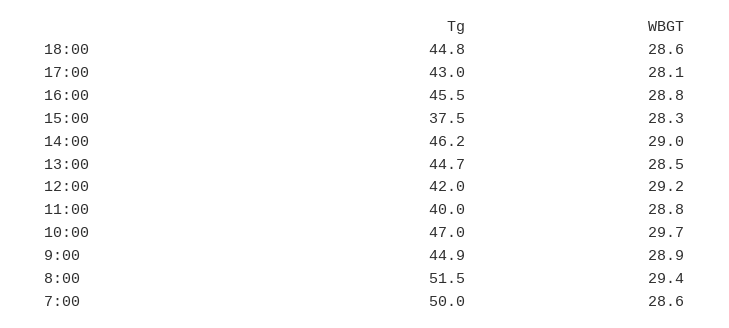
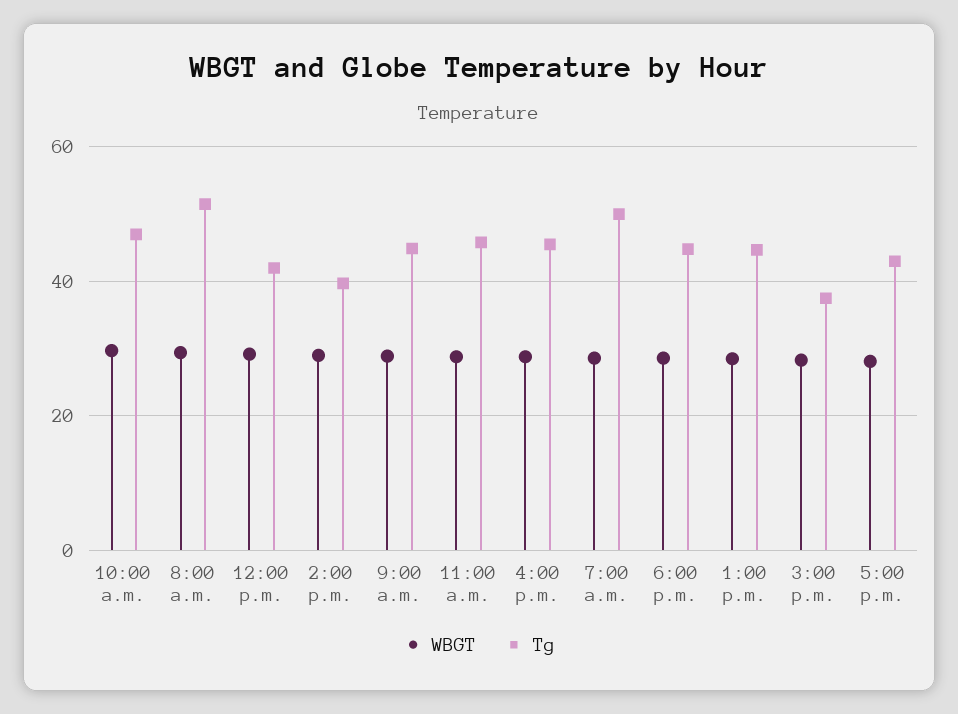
  {
    "Tg": {
      "18:00": 44.8,
      "17:00": 43,
      "16:00": 45.5,
      "15:00": 37.5,
-     "14:00": 46.2,
+     "14:00": 40,
      "13:00": 44.7,
      "12:00": 42,
-     "11:00": 40,
+     "11:00": 46,
      "10:00": 47,
      "9:00": 44.9,
      "8:00": 51.5,
      "7:00": 50
    },
    "WBGT": {
      "18:00": 28.6,
      "17:00": 28.1,
      "16:00": 28.8,
      "15:00": 28.3,
      "14:00": 29,
      "13:00": 28.5,
      "12:00": 29.2,
      "11:00": 28.8,
      "10:00": 29.7,
      "9:00": 28.9,
      "8:00": 29.4,
      "7:00": 28.6
    }
  }

